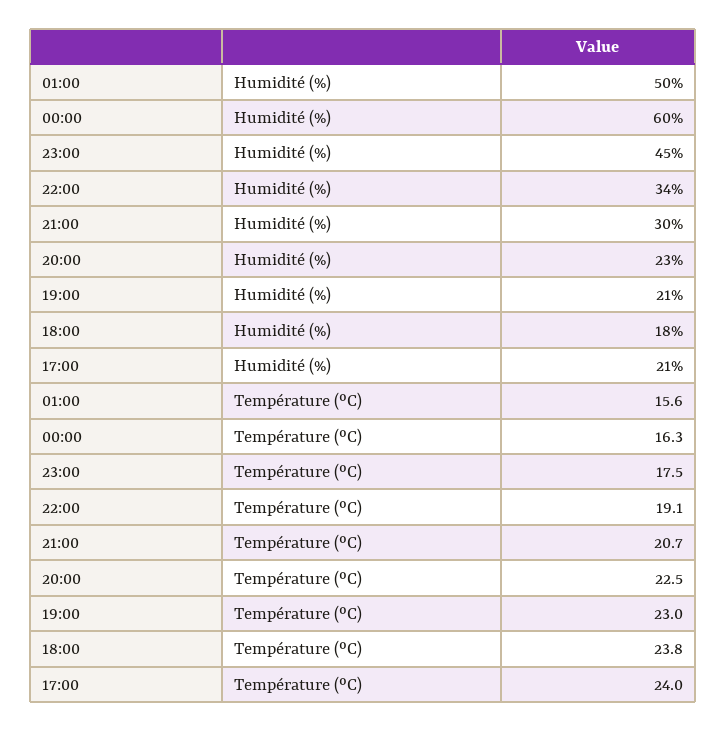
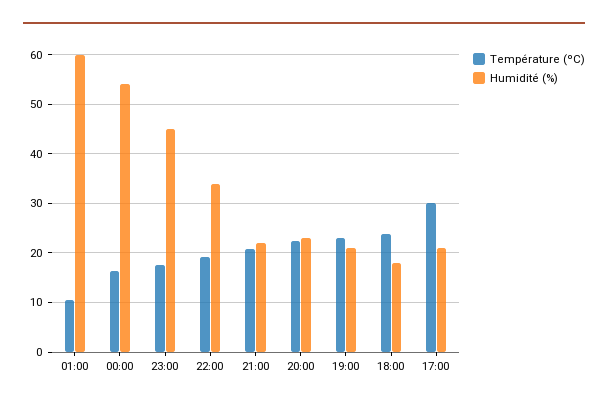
  {
    "Humidité (%)": {
-     "01:00": 50,
+     "01:00": 60,
-     "00:00": 60,
+     "00:00": 54,
      "23:00": 45,
      "22:00": 34,
-     "21:00": 30,
+     "21:00": 22,
      "20:00": 23,
      "19:00": 21,
      "18:00": 18,
      "17:00": 21
    },
    "Température (ºC)": {
-     "01:00": 15.6,
+     "01:00": 10,
      "00:00": 16.3,
      "23:00": 17.5,
      "22:00": 19.1,
      "21:00": 20.7,
      "20:00": 22.5,
      "19:00": 23,
      "18:00": 23.8,
-     "17:00": 24
+     "17:00": 30
    }
  }

